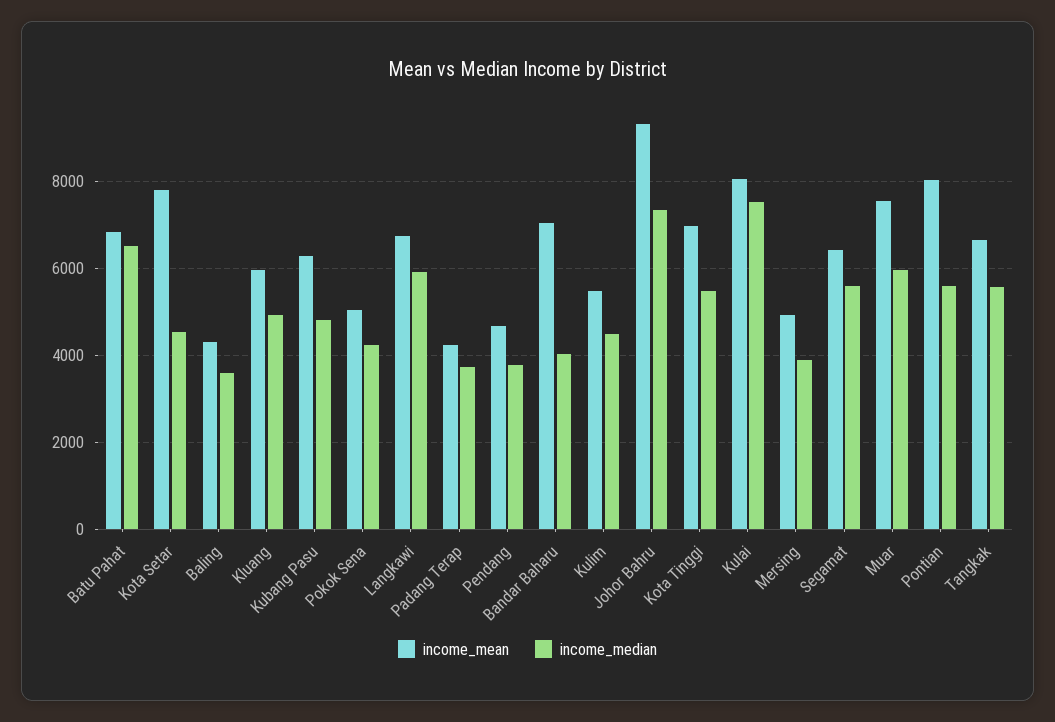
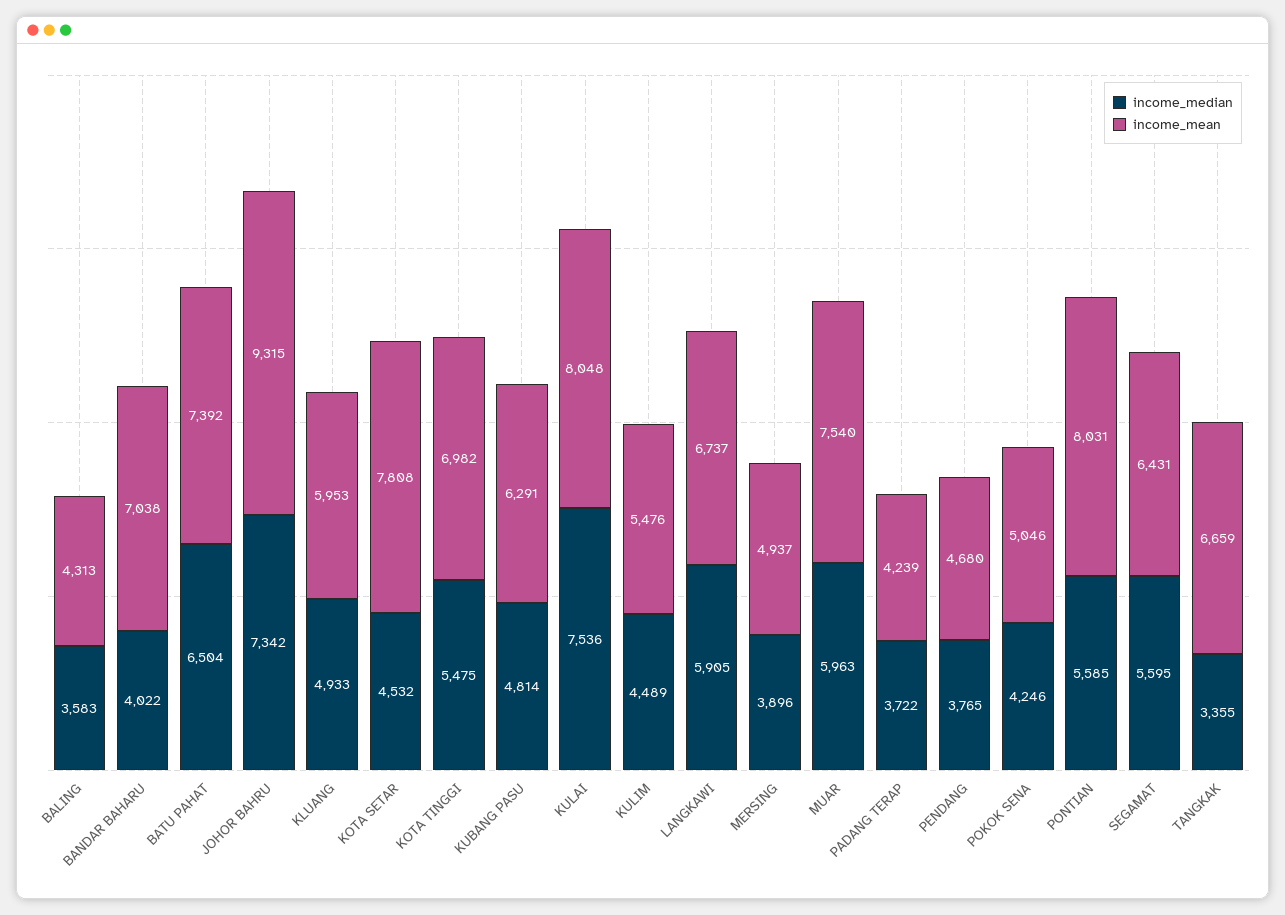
  {
    "income_mean": {
-     "Batu Pahat": 6800,
+     "Batu Pahat": 7392,
      "Kota Setar": 7808,
      "Baling": 4313,
      "Kluang": 5953,
      "Kubang Pasu": 6291,
      "Pokok Sena": 5046,
      "Langkawi": 6737,
      "Padang Terap": 4239,
      "Pendang": 4680,
      "Bandar Baharu": 7038,
      "Kulim": 5476,
      "Johor Bahru": 9315,
      "Kota Tinggi": 6982,
      "Kulai": 8048,
      "Mersing": 4937,
      "Segamat": 6431,
      "Muar": 7540,
      "Pontian": 8031,
      "Tangkak": 6659
    },
    "income_median": {
      "Batu Pahat": 6504,
      "Kota Setar": 4532,
      "Baling": 3583,
      "Kluang": 4933,
      "Kubang Pasu": 4814,
      "Pokok Sena": 4246,
      "Langkawi": 5905,
      "Padang Terap": 3722,
      "Pendang": 3765,
      "Bandar Baharu": 4022,
      "Kulim": 4489,
      "Johor Bahru": 7342,
      "Kota Tinggi": 5475,
      "Kulai": 7536,
      "Mersing": 3896,
      "Segamat": 5595,
      "Muar": 5963,
      "Pontian": 5585,
-     "Tangkak": 5600
+     "Tangkak": 3355
    }
  }

